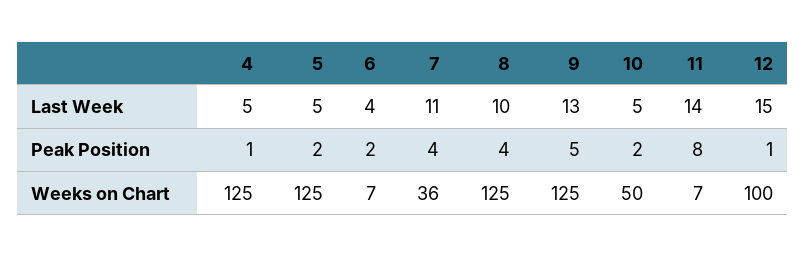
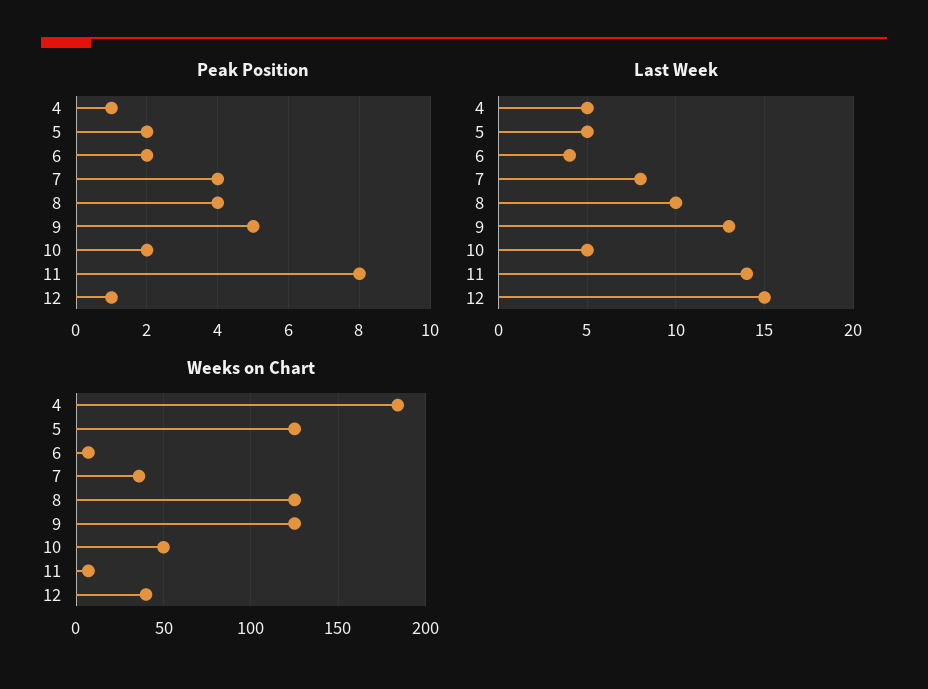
  {
    "Last Week": {
      "4": 5,
      "5": 5,
      "6": 4,
-     "7": 11,
+     "7": 8,
      "8": 10,
      "9": 13,
      "10": 5,
      "11": 14,
      "12": 15
    },
    "Peak Position": {
      "4": 1,
      "5": 2,
      "6": 2,
      "7": 4,
      "8": 4,
      "9": 5,
      "10": 2,
      "11": 8,
      "12": 1
    },
    "Weeks on Chart": {
-     "4": 125,
+     "4": 185,
      "5": 125,
      "6": 7,
      "7": 36,
      "8": 125,
      "9": 125,
      "10": 50,
      "11": 7,
-     "12": 100
+     "12": 40
    }
  }

